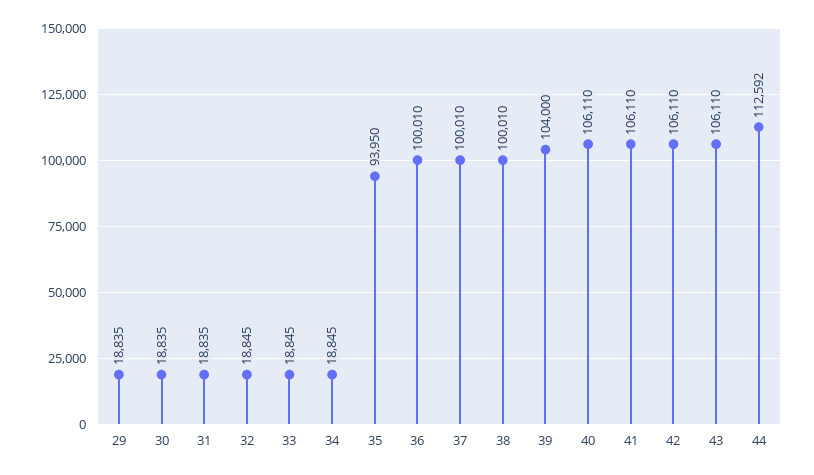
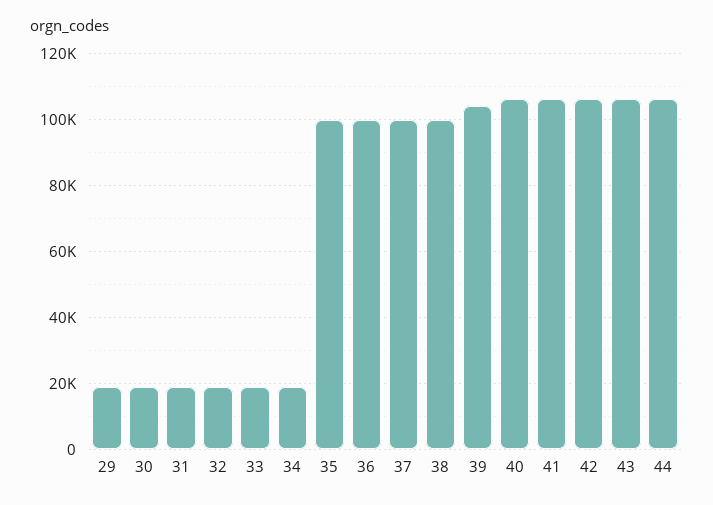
  {
    "29": 18835,
    "30": 18835,
    "31": 18835,
    "32": 18845,
    "33": 18845,
    "34": 18845,
-   "35": 93950,
+   "35": 100000,
    "36": 100010,
    "37": 100010,
    "38": 100010,
    "39": 104000,
    "40": 106110,
    "41": 106110,
    "42": 106110,
    "43": 106110,
-   "44": 112592
+   "44": 106000
  }

